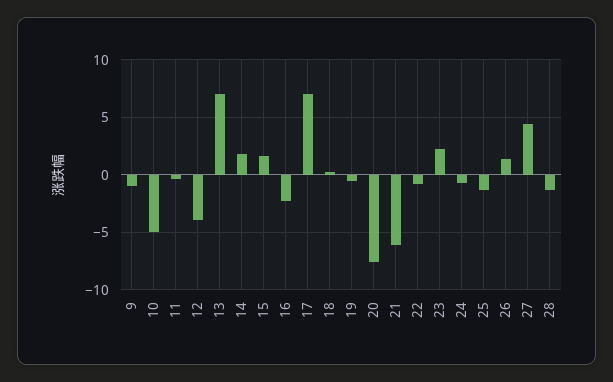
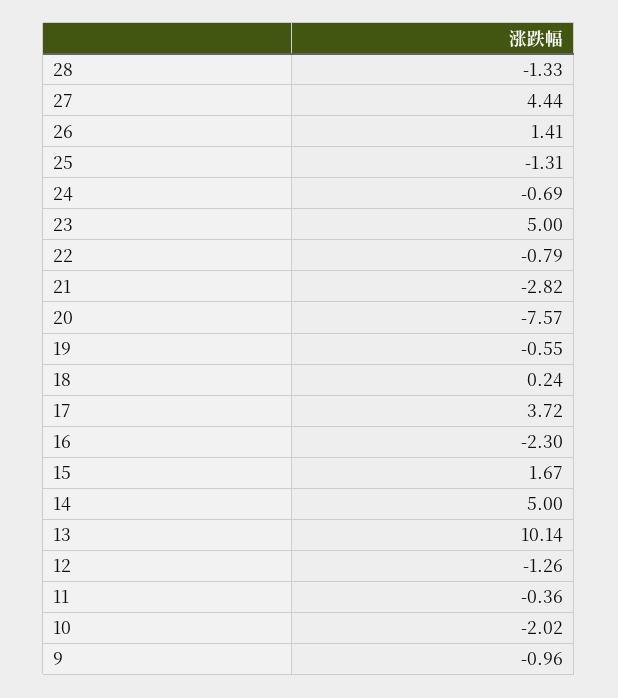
  {
    "9": -0.96,
-   "10": -5,
+   "10": -2.02,
    "11": -0.36,
-   "12": -4,
+   "12": -1.26,
-   "13": 7,
+   "13": 10.14,
-   "14": 2,
+   "14": 5,
    "15": 1.67,
    "16": -2.3,
-   "17": 7,
+   "17": 3.72,
    "18": 0.24,
    "19": -0.55,
    "20": -7.57,
-   "21": -6,
+   "21": -2.82,
    "22": -0.79,
-   "23": 2,
+   "23": 5,
    "24": -0.69,
    "25": -1.31,
    "26": 1.41,
    "27": 4.44,
    "28": -1.33
  }

